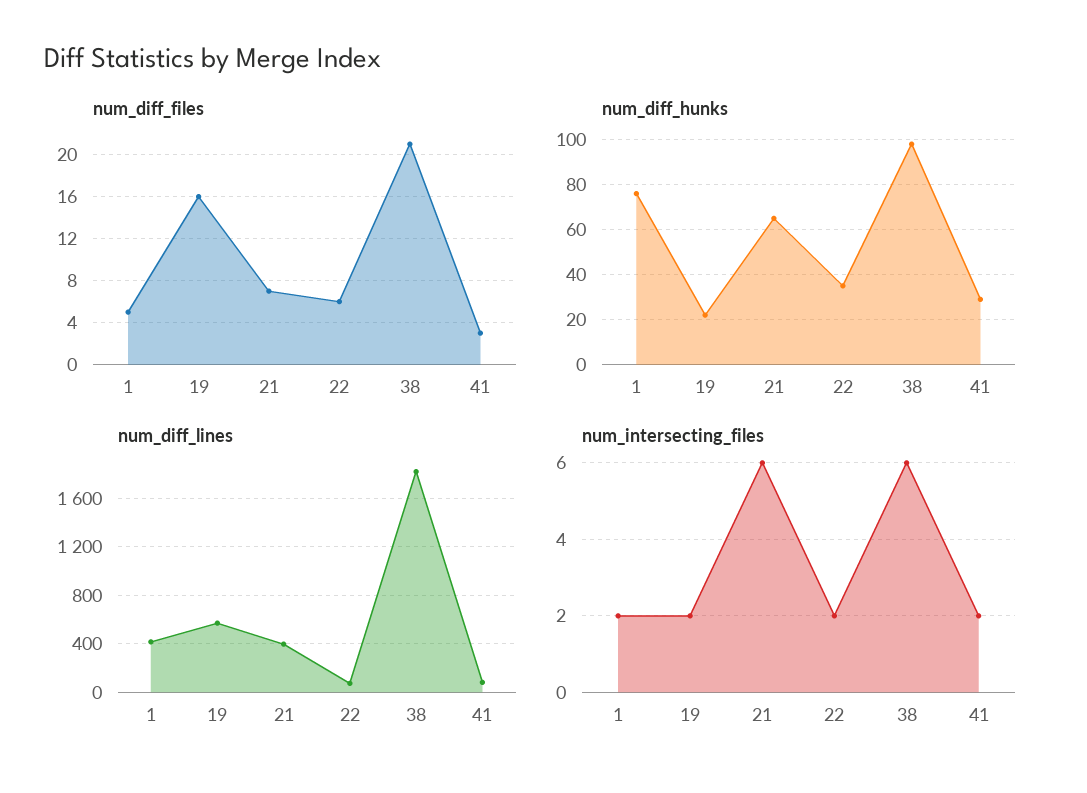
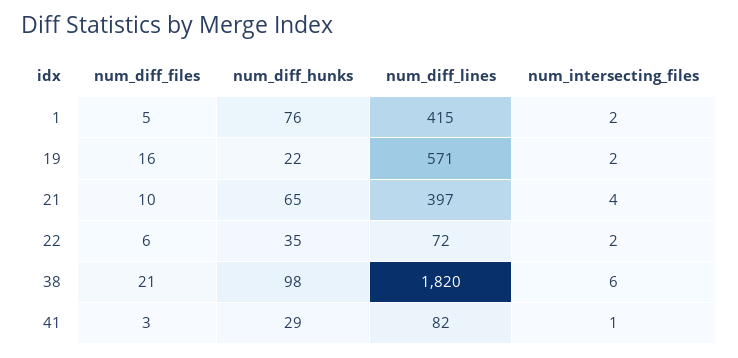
  {
    "num_diff_files": {
      "1": 5,
      "19": 16,
-     "21": 7,
+     "21": 10,
      "22": 6,
      "38": 21,
      "41": 3
    },
    "num_diff_hunks": {
      "1": 76,
      "19": 22,
      "21": 65,
      "22": 35,
      "38": 98,
      "41": 29
    },
    "num_diff_lines": {
      "1": 415,
      "19": 571,
      "21": 397,
      "22": 72,
      "38": 1820,
      "41": 82
    },
    "num_intersecting_files": {
      "1": 2,
      "19": 2,
-     "21": 6,
+     "21": 4,
      "22": 2,
      "38": 6,
-     "41": 2
+     "41": 1
    }
  }

